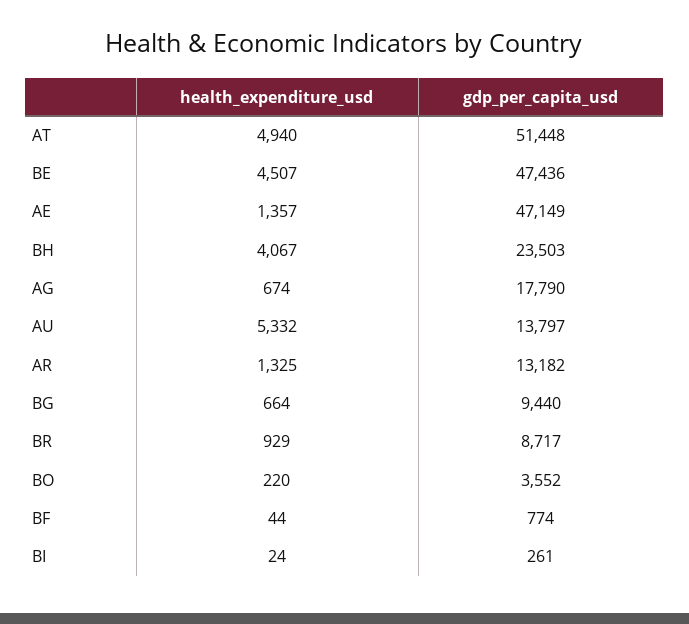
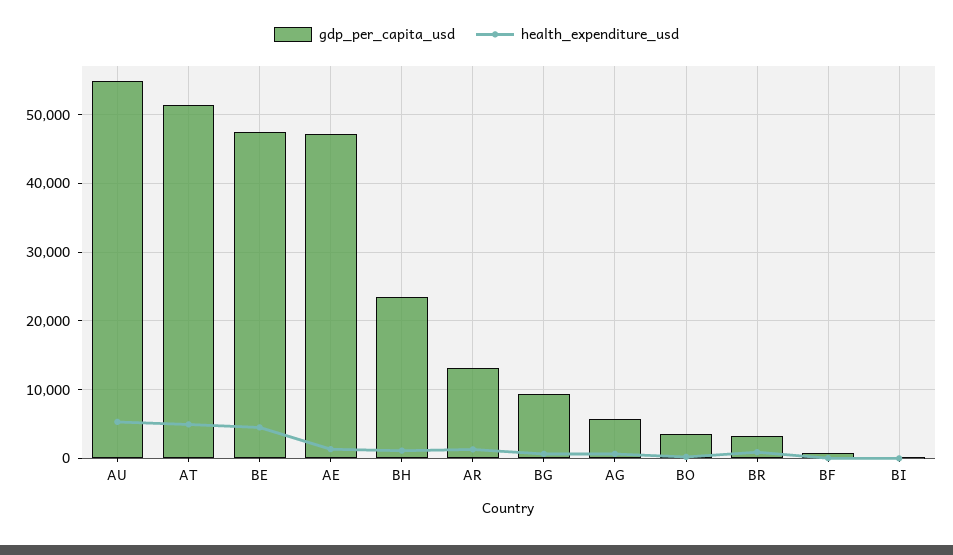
  {
    "health_expenditure_usd": {
      "AT": 4940,
      "BE": 4507,
      "AE": 1357,
-     "BH": 4067,
+     "BH": 1000,
      "AG": 674,
      "AU": 5332,
      "AR": 1325,
      "BG": 664,
      "BR": 929,
      "BO": 220,
      "BF": 44,
      "BI": 24
    },
    "gdp_per_capita_usd": {
      "AT": 51448,
      "BE": 47436,
      "AE": 47149,
      "BH": 23503,
-     "AG": 17790,
+     "AG": 6000,
-     "AU": 13797,
+     "AU": 55000,
      "AR": 13182,
      "BG": 9440,
-     "BR": 8717,
+     "BR": 3000,
      "BO": 3552,
      "BF": 774,
      "BI": 261
    }
  }

